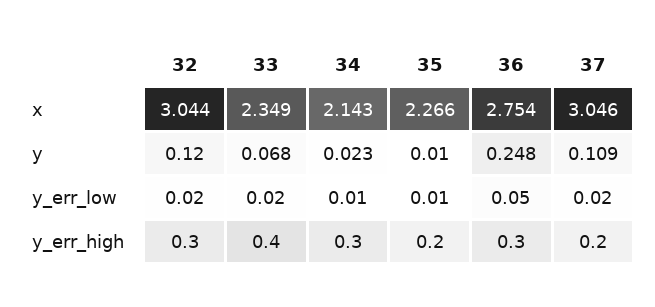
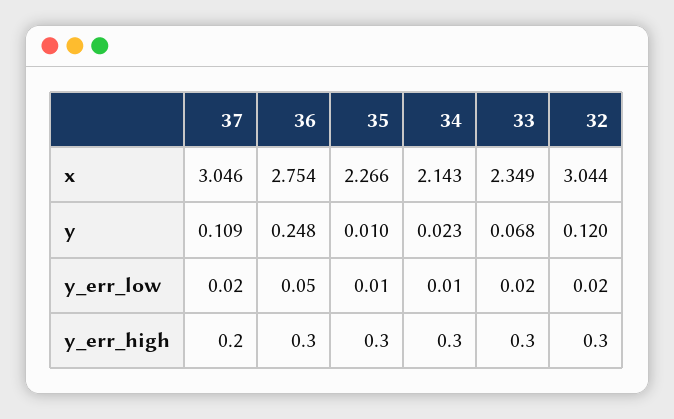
  {
    "32": {
      "x": 3.044,
      "y": 0.12,
      "y_err_low": 0.02,
      "y_err_high": 0.3
    },
    "33": {
      "x": 2.349,
      "y": 0.068,
      "y_err_low": 0.02,
-     "y_err_high": 0.4
+     "y_err_high": 0.3
    },
    "34": {
      "x": 2.143,
      "y": 0.023,
      "y_err_low": 0.01,
      "y_err_high": 0.3
    },
    "35": {
      "x": 2.266,
      "y": 0.01,
      "y_err_low": 0.01,
-     "y_err_high": 0.2
+     "y_err_high": 0.3
    },
    "36": {
      "x": 2.754,
      "y": 0.248,
      "y_err_low": 0.05,
      "y_err_high": 0.3
    },
    "37": {
      "x": 3.046,
      "y": 0.109,
      "y_err_low": 0.02,
      "y_err_high": 0.2
    }
  }

